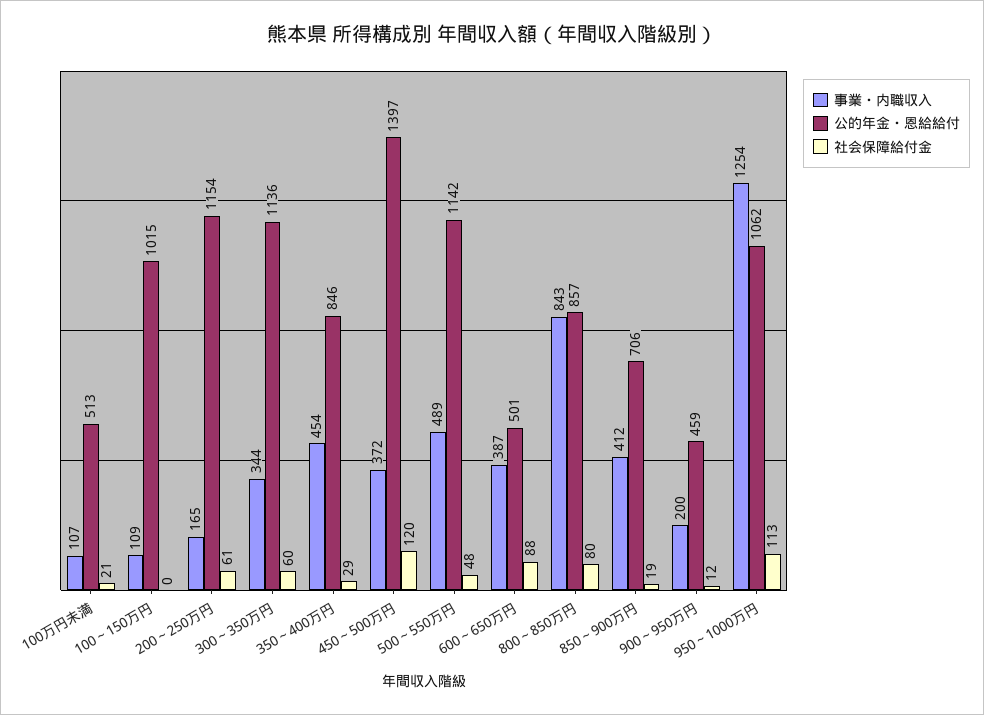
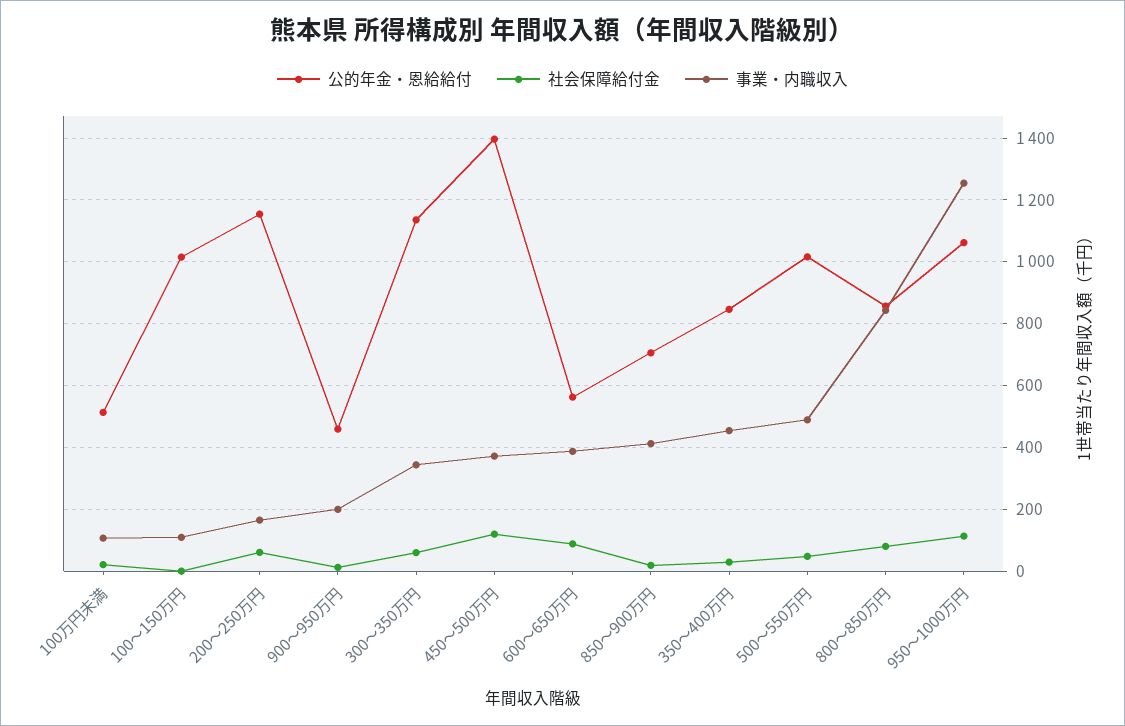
  {
    "事業・内職収入": {
      "100万円未満": 107,
      "100～150万円": 109,
      "200～250万円": 165,
      "300～350万円": 344,
      "350～400万円": 454,
      "450～500万円": 372,
      "500～550万円": 489,
      "600～650万円": 387,
      "800～850万円": 843,
      "850～900万円": 412,
      "900～950万円": 200,
      "950～1000万円": 1254
    },
    "公的年金・恩給給付": {
      "100万円未満": 513,
      "100～150万円": 1015,
      "200～250万円": 1154,
      "300～350万円": 1136,
      "350～400万円": 846,
      "450～500万円": 1397,
-     "500～550万円": 1142,
+     "500～550万円": 1020,
-     "600～650万円": 501,
+     "600～650万円": 560,
      "800～850万円": 857,
      "850～900万円": 706,
      "900～950万円": 459,
      "950～1000万円": 1062
    },
    "社会保障給付金": {
      "100万円未満": 21,
      "100～150万円": 0,
      "200～250万円": 61,
      "300～350万円": 60,
      "350～400万円": 29,
      "450～500万円": 120,
      "500～550万円": 48,
      "600～650万円": 88,
      "800～850万円": 80,
      "850～900万円": 19,
      "900～950万円": 12,
      "950～1000万円": 113
    }
  }

